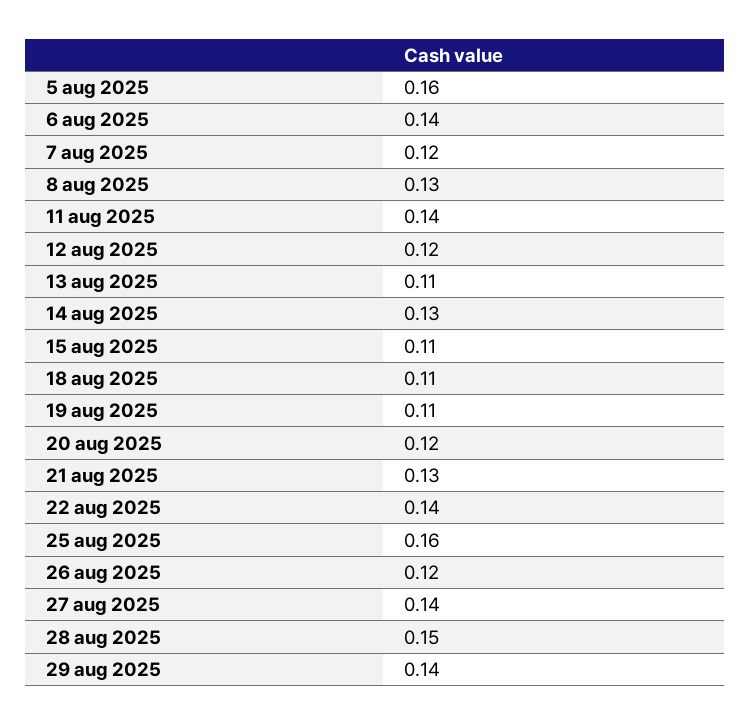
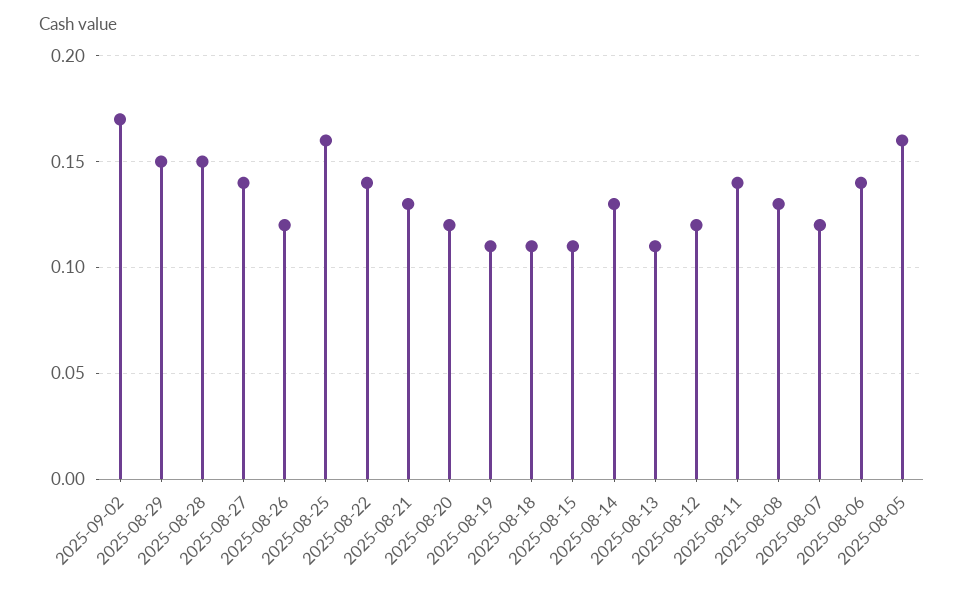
  {
    "5 aug 2025": 0.16,
    "6 aug 2025": 0.14,
    "7 aug 2025": 0.12,
    "8 aug 2025": 0.13,
    "11 aug 2025": 0.14,
    "12 aug 2025": 0.12,
    "13 aug 2025": 0.11,
    "14 aug 2025": 0.13,
    "15 aug 2025": 0.11,
    "18 aug 2025": 0.11,
    "19 aug 2025": 0.11,
    "20 aug 2025": 0.12,
    "21 aug 2025": 0.13,
    "22 aug 2025": 0.14,
    "25 aug 2025": 0.16,
    "26 aug 2025": 0.12,
    "27 aug 2025": 0.14,
    "28 aug 2025": 0.15,
-   "29 aug 2025": 0.14
+   "29 aug 2025": 0.15,
+   "2025-09-02": 0.17
  }

